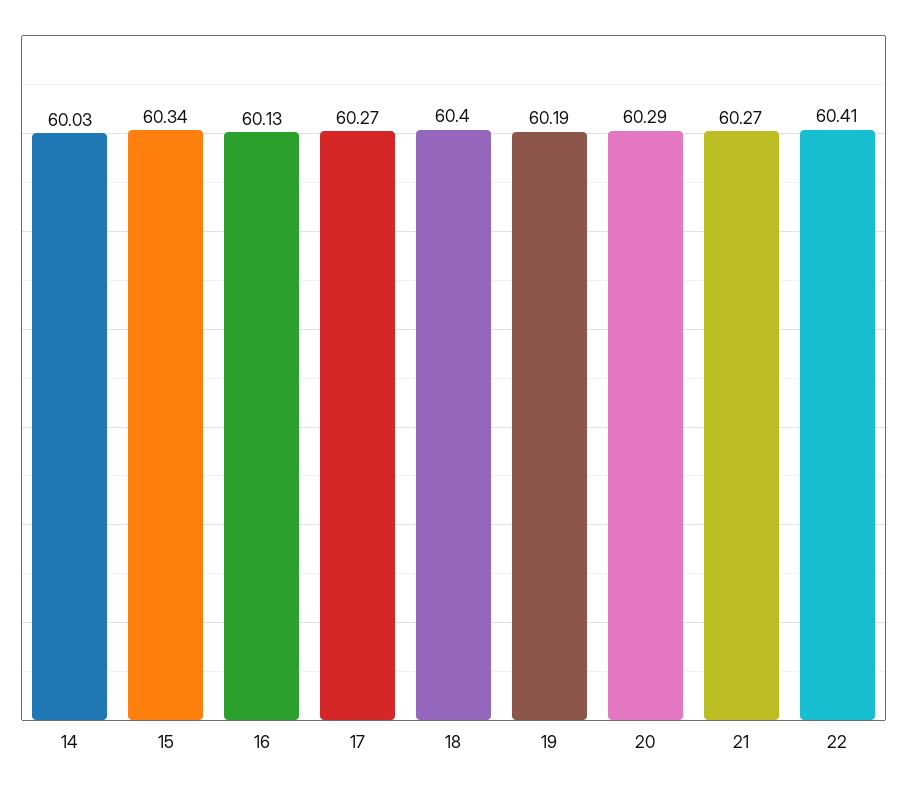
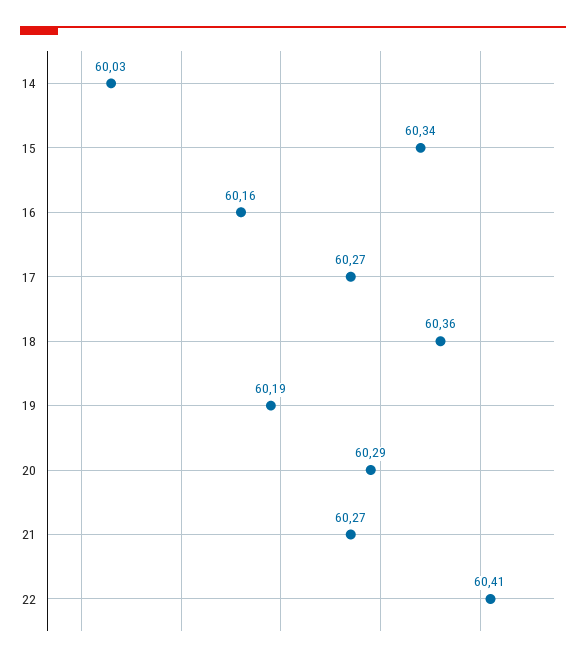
  {
    "14": 60.03,
    "15": 60.34,
-   "16": 60.13,
+   "16": 60.16,
    "17": 60.27,
-   "18": 60.4,
+   "18": 60.36,
    "19": 60.19,
    "20": 60.29,
    "21": 60.27,
    "22": 60.41
  }

